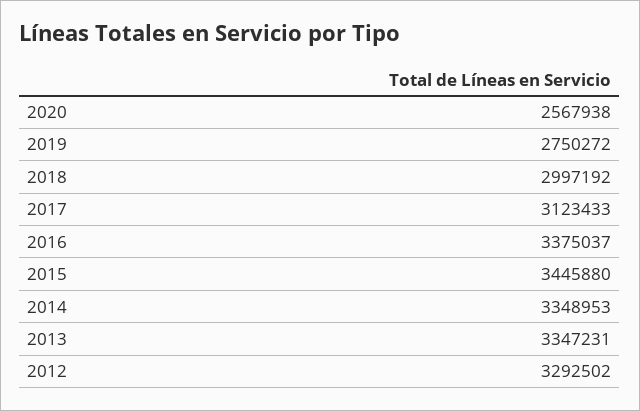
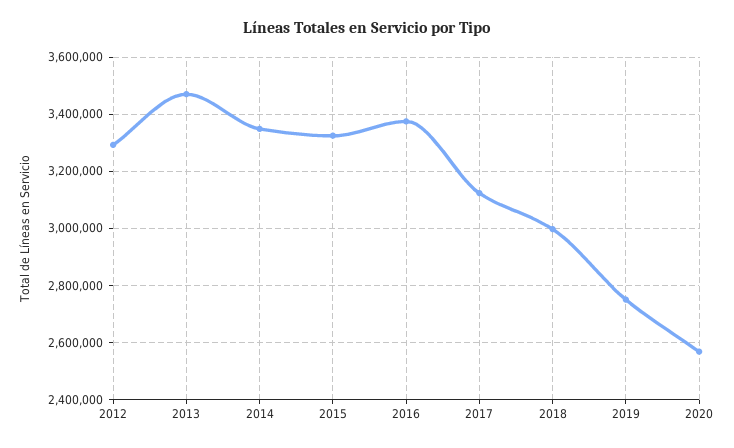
  {
    "2020": 2567938,
    "2019": 2750272,
    "2018": 2997192,
    "2017": 3123433,
    "2016": 3375037,
-   "2015": 3445880,
+   "2015": 3325000,
    "2014": 3348953,
-   "2013": 3347231,
+   "2013": 3475000,
    "2012": 3292502
  }

